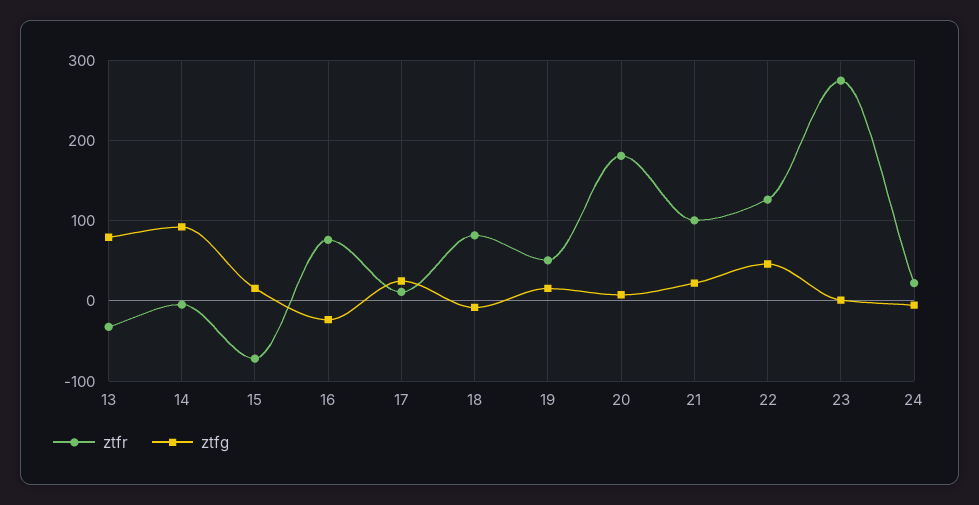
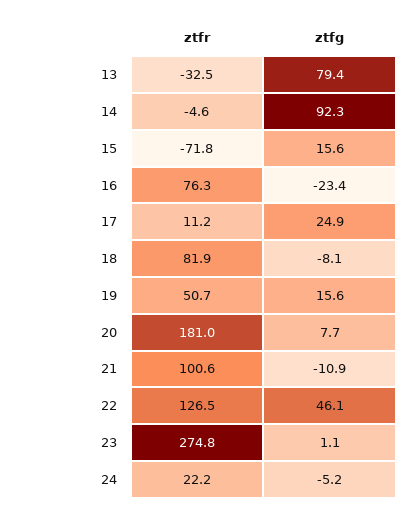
  {
    "ztfr": {
      "13": -32.5,
      "14": -4.6,
      "15": -71.8,
      "16": 76.3,
      "17": 11.2,
      "18": 81.9,
      "19": 50.7,
      "20": 181,
      "21": 100.6,
      "22": 126.5,
      "23": 274.8,
      "24": 22.2
    },
    "ztfg": {
      "13": 79.4,
      "14": 92.3,
      "15": 15.6,
      "16": -23.4,
      "17": 24.9,
      "18": -8.1,
      "19": 15.6,
      "20": 7.7,
-     "21": 20,
+     "21": -10.9,
      "22": 46.1,
      "23": 1.1,
      "24": -5.2
    }
  }

